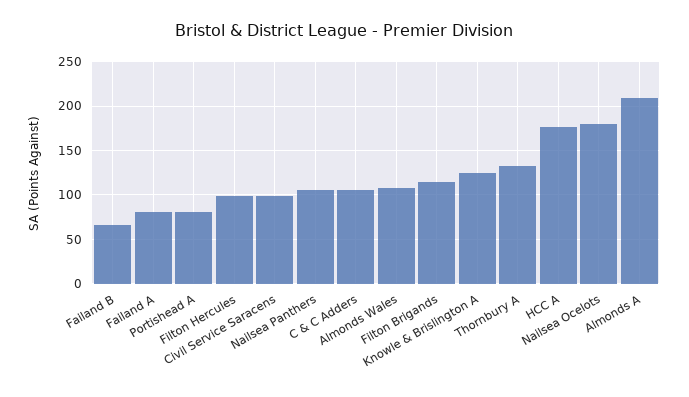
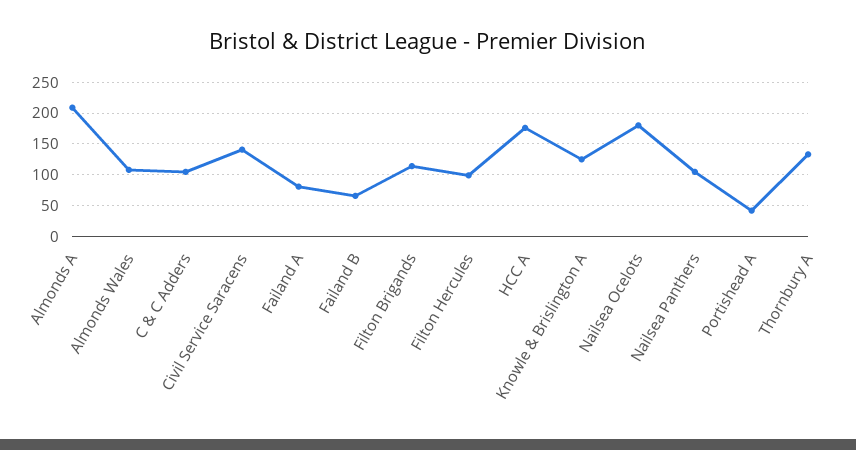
  {
    "Failand B": 70,
    "Failand A": 80,
-   "Portishead A": 80,
+   "Portishead A": 40,
    "Filton Hercules": 100,
-   "Civil Service Saracens": 100,
+   "Civil Service Saracens": 140,
    "Nailsea Panthers": 110,
    "C & C Adders": 110,
    "Almonds Wales": 110,
    "Filton Brigands": 110,
    "Knowle & Brislington A": 130,
    "Thornbury A": 130,
    "HCC A": 180,
    "Nailsea Ocelots": 180,
    "Almonds A": 210
  }

